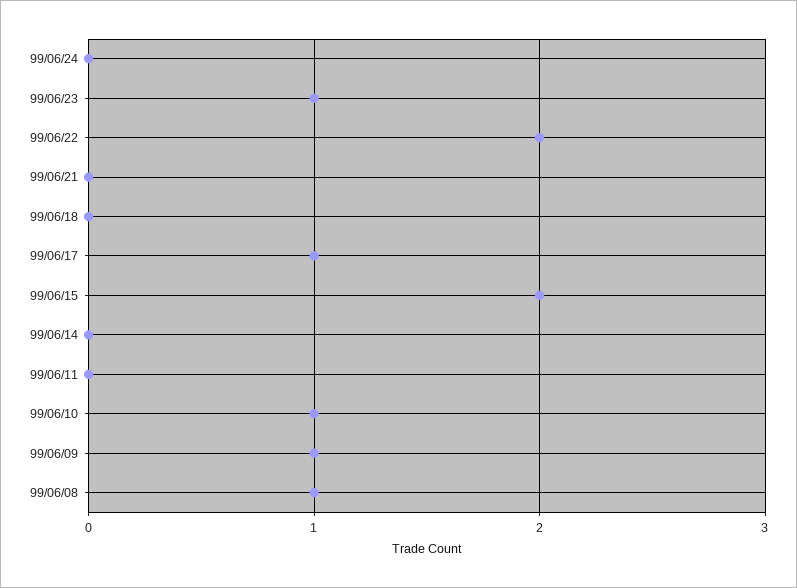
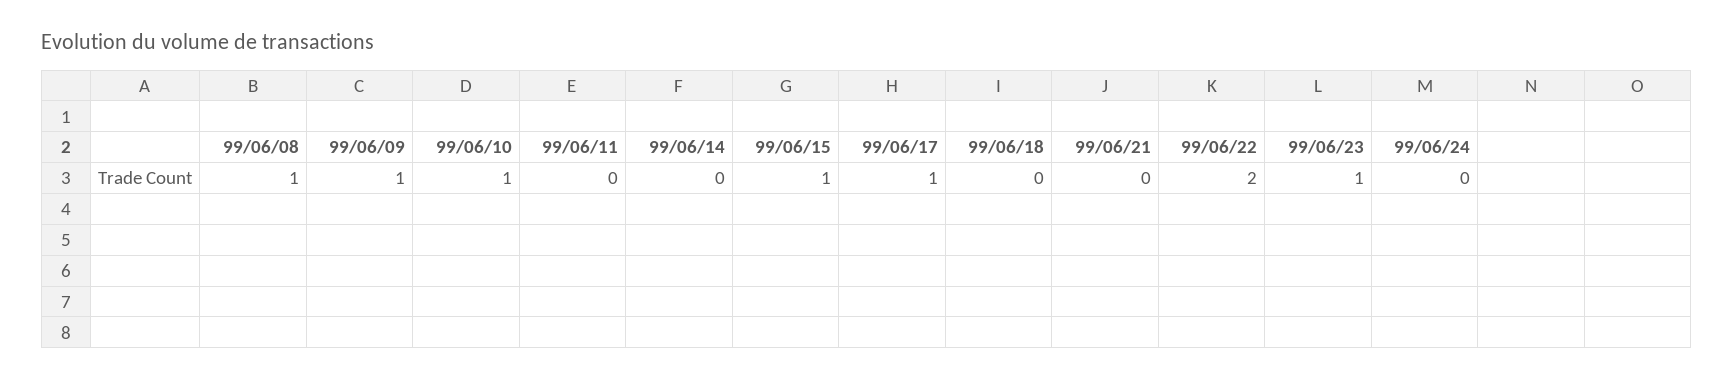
  {
    "99/06/24": 0,
    "99/06/23": 1,
    "99/06/22": 2,
    "99/06/21": 0,
    "99/06/18": 0,
    "99/06/17": 1,
-   "99/06/15": 2,
+   "99/06/15": 1,
    "99/06/14": 0,
    "99/06/11": 0,
    "99/06/10": 1,
    "99/06/09": 1,
    "99/06/08": 1
  }

